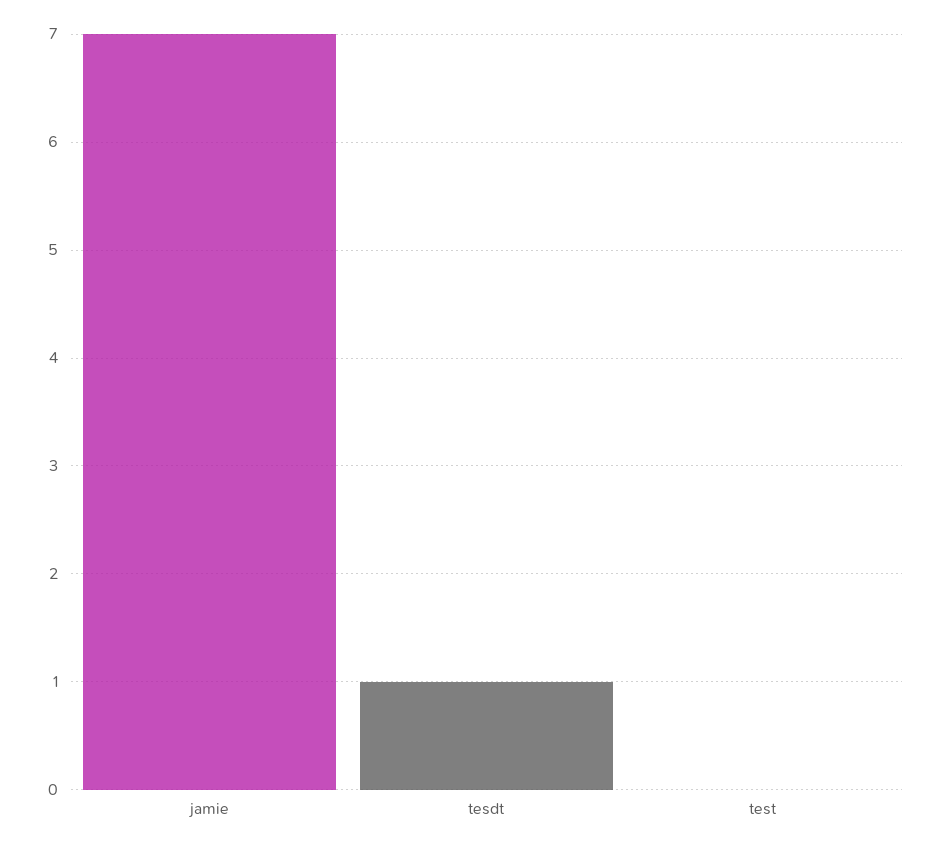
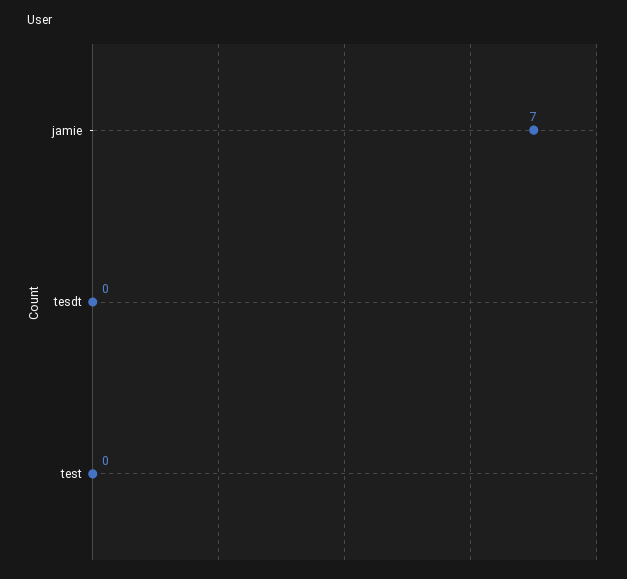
  {
    "jamie": 7,
-   "tesdt": 1,
+   "tesdt": 0,
    "test": 0
  }

